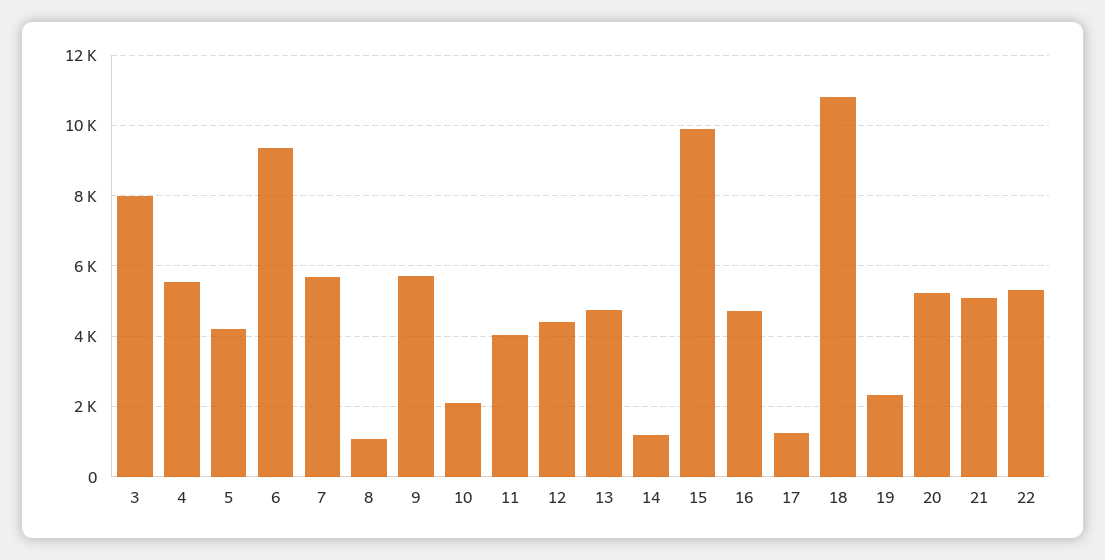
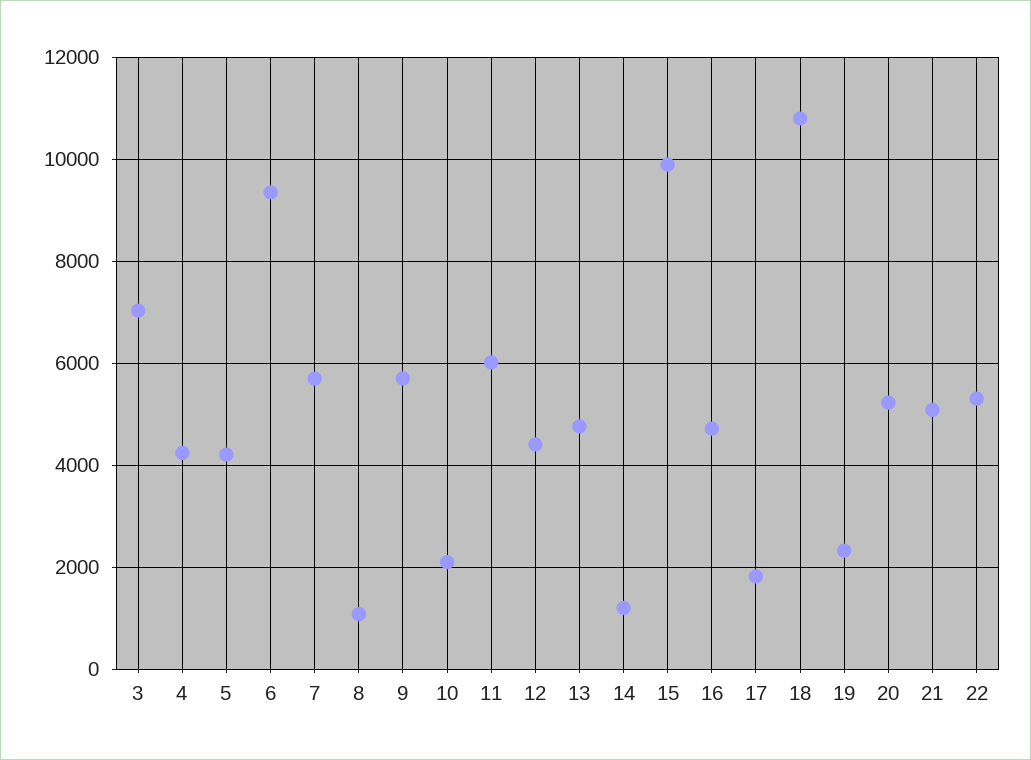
  {
-   "3": 8000,
+   "3": 7000,
-   "4": 5600,
+   "4": 4200,
    "5": 4200,
    "6": 9400,
    "7": 5800,
    "8": 1000,
    "9": 5800,
    "10": 2200,
-   "11": 4000,
+   "11": 6000,
    "12": 4400,
    "13": 4800,
    "14": 1200,
    "15": 9800,
    "16": 4800,
-   "17": 1200,
+   "17": 1800,
    "18": 10800,
    "19": 2400,
    "20": 5200,
    "21": 5000,
    "22": 5400
  }

